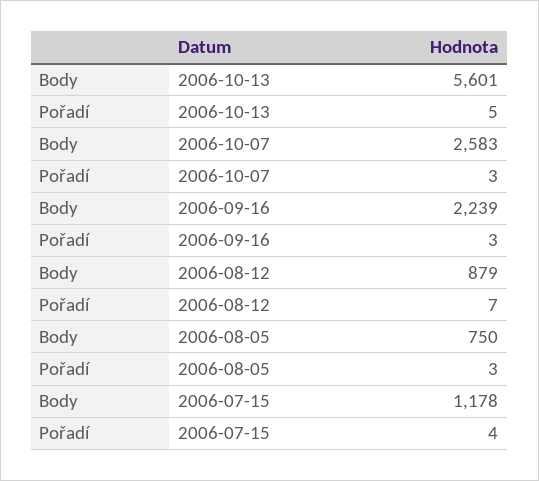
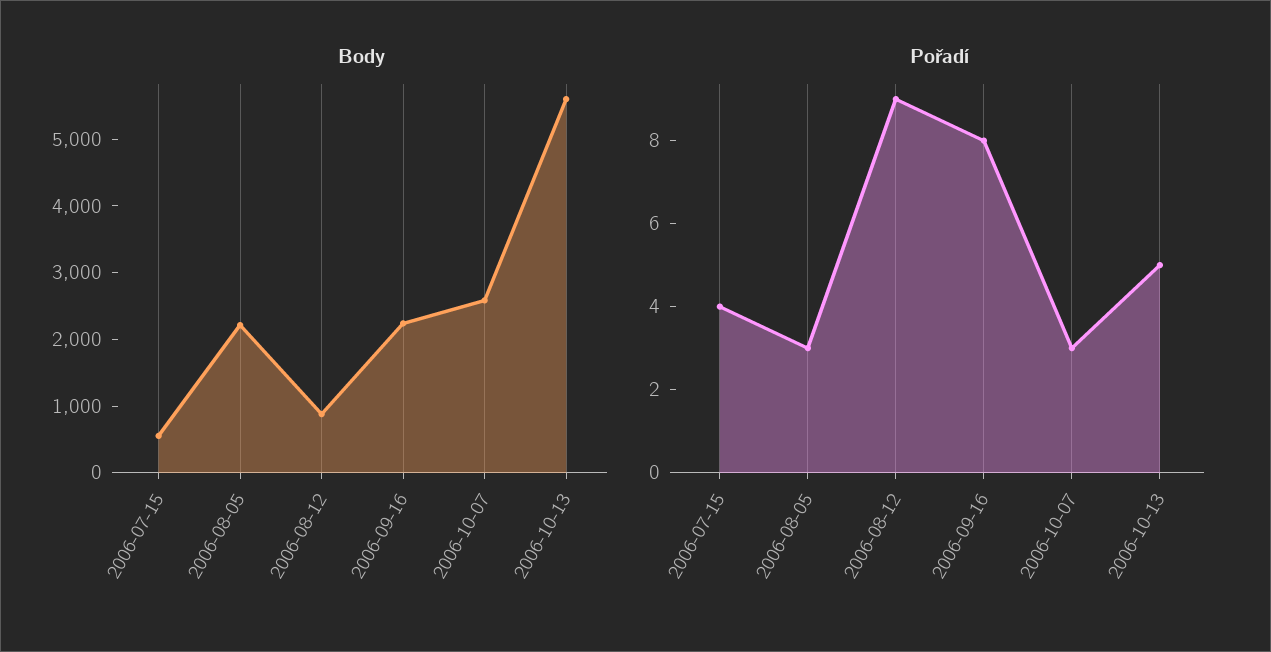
  {
    "Body": {
      "2006-10-13": 5601,
      "2006-10-07": 2583,
      "2006-09-16": 2239,
      "2006-08-12": 879,
-     "2006-08-05": 750,
+     "2006-08-05": 2200,
-     "2006-07-15": 1178
+     "2006-07-15": 600
    },
    "Pořadí": {
      "2006-10-13": 5,
      "2006-10-07": 3,
-     "2006-09-16": 3,
+     "2006-09-16": 8,
-     "2006-08-12": 7,
+     "2006-08-12": 9,
      "2006-08-05": 3,
      "2006-07-15": 4
    }
  }

